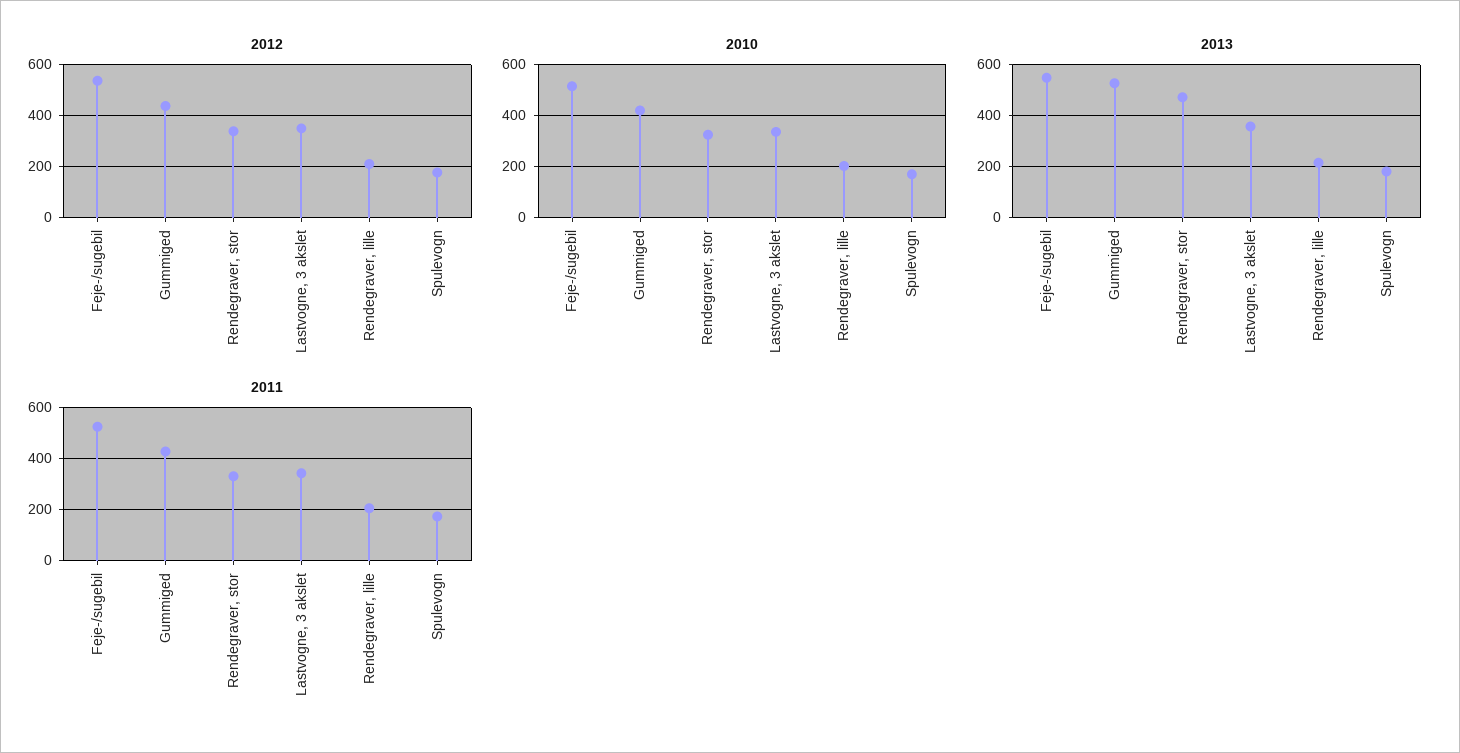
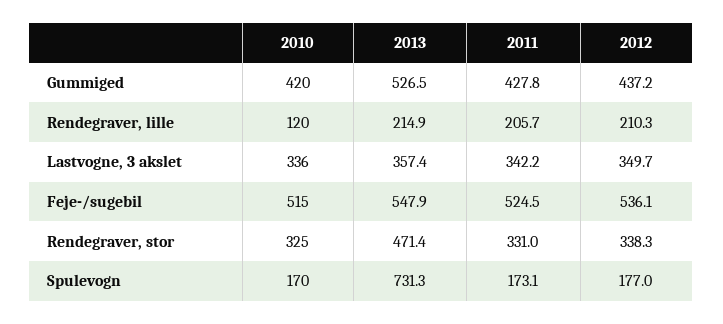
  {
    "2012": {
      "Feje-/sugebil": 536.1,
      "Gummiged": 437.2,
      "Rendegraver, stor": 338.3,
      "Lastvogne, 3 akslet": 349.7,
      "Rendegraver, lille": 210.3,
      "Spulevogn": 177
    },
    "2010": {
      "Feje-/sugebil": 515,
      "Gummiged": 420,
      "Rendegraver, stor": 325,
      "Lastvogne, 3 akslet": 336,
-     "Rendegraver, lille": 200,
+     "Rendegraver, lille": 120,
      "Spulevogn": 170
    },
    "2013": {
      "Feje-/sugebil": 547.9,
      "Gummiged": 526.5,
      "Rendegraver, stor": 471.4,
      "Lastvogne, 3 akslet": 357.4,
      "Rendegraver, lille": 214.9,
-     "Spulevogn": 175
+     "Spulevogn": 731.3
    },
    "2011": {
      "Feje-/sugebil": 524.5,
      "Gummiged": 427.8,
      "Rendegraver, stor": 331,
      "Lastvogne, 3 akslet": 342.2,
      "Rendegraver, lille": 205.7,
      "Spulevogn": 173.1
    }
  }

